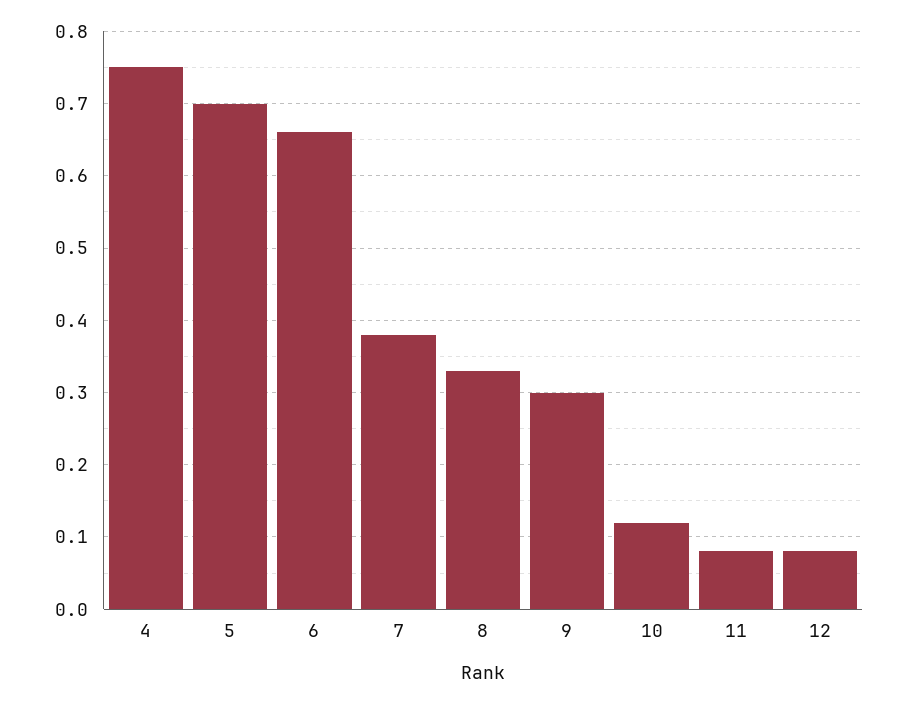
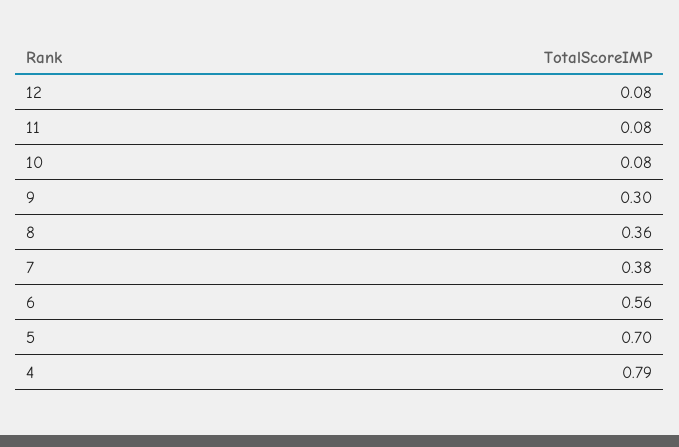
  {
-   "4": 0.75,
+   "4": 0.79,
    "5": 0.7,
-   "6": 0.66,
+   "6": 0.56,
    "7": 0.38,
-   "8": 0.33,
+   "8": 0.36,
    "9": 0.3,
-   "10": 0.12,
+   "10": 0.08,
    "11": 0.08,
    "12": 0.08
  }

